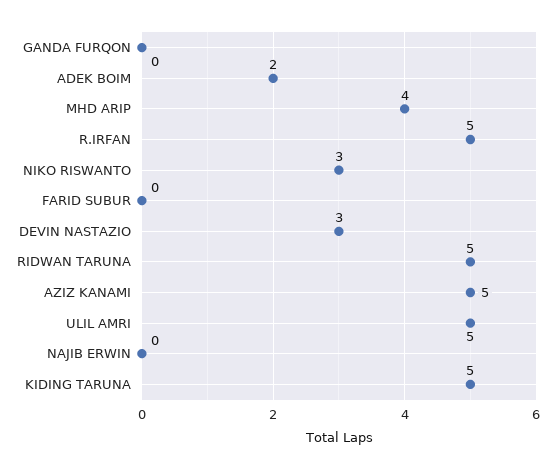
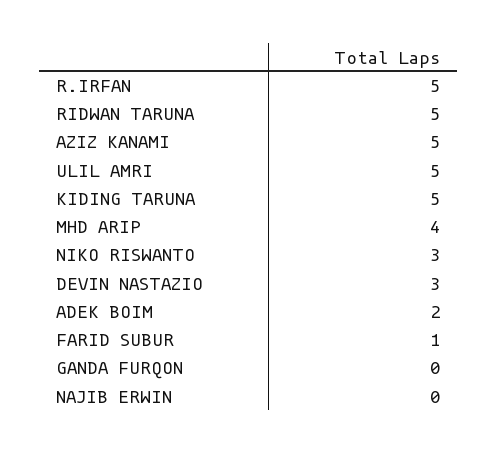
  {
    "GANDA FURQON": 0,
    "ADEK BOIM": 2,
    "MHD ARIP": 4,
    "R.IRFAN": 5,
    "NIKO RISWANTO": 3,
-   "FARID SUBUR": 0,
+   "FARID SUBUR": 1,
    "DEVIN NASTAZIO": 3,
    "RIDWAN TARUNA": 5,
    "AZIZ KANAMI": 5,
    "ULIL AMRI": 5,
    "NAJIB ERWIN": 0,
    "KIDING TARUNA": 5
  }

